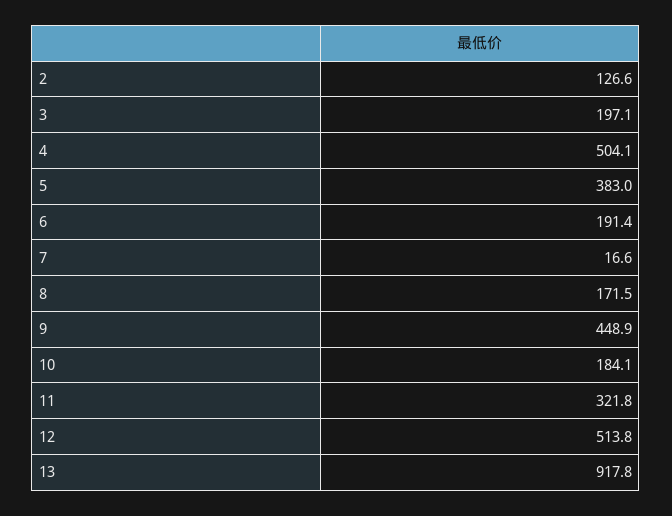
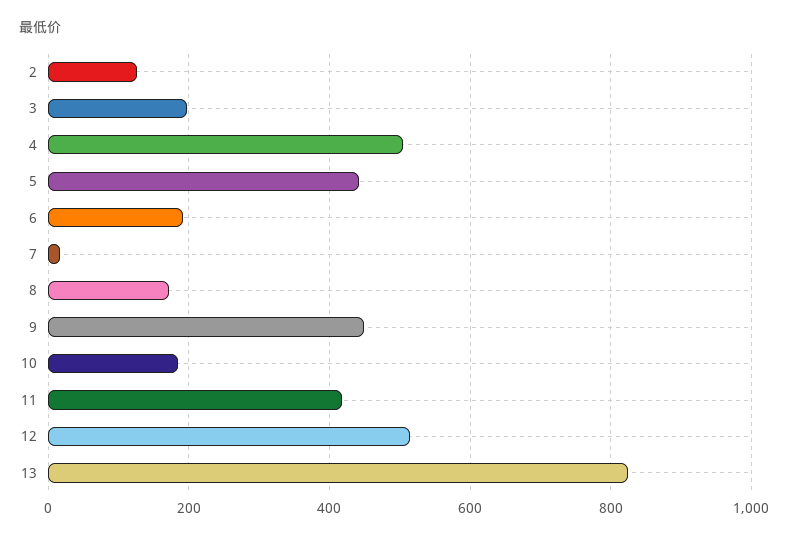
  {
    "2": 126.6,
    "3": 197.1,
    "4": 504.1,
-   "5": 383,
+   "5": 440,
    "6": 191.4,
    "7": 16.6,
    "8": 171.5,
    "9": 448.9,
    "10": 184.1,
-   "11": 321.8,
+   "11": 420,
    "12": 513.8,
-   "13": 917.8
+   "13": 820
  }

